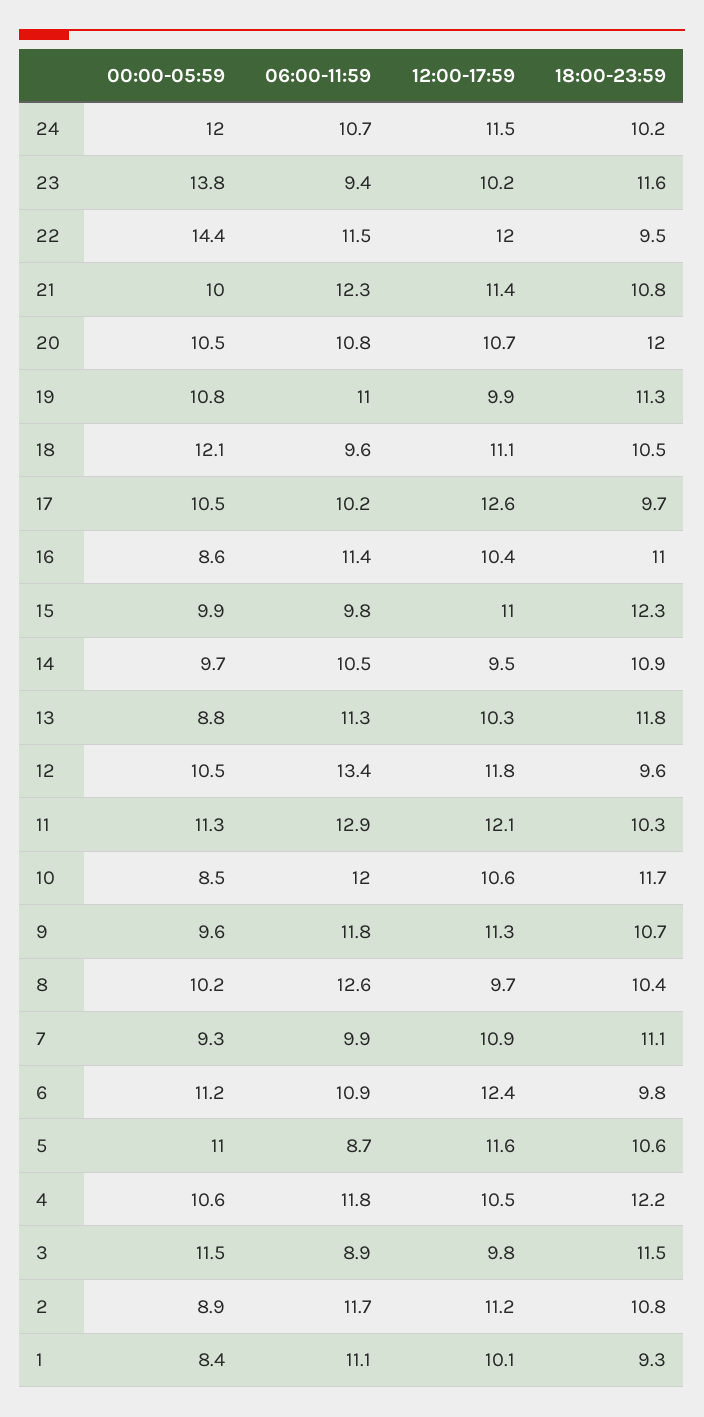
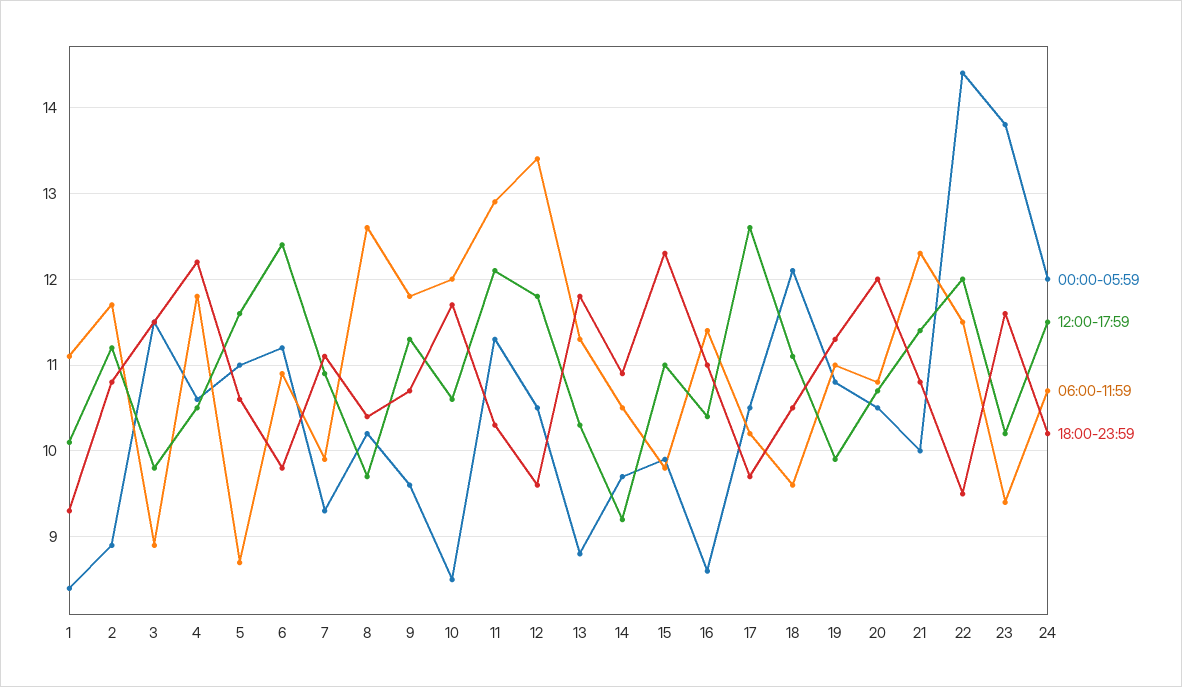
  {
    "00:00-05:59": {
      "24": 12,
      "23": 13.8,
      "22": 14.4,
      "21": 10,
      "20": 10.5,
      "19": 10.8,
      "18": 12.1,
      "17": 10.5,
      "16": 8.6,
      "15": 9.9,
      "14": 9.7,
      "13": 8.8,
      "12": 10.5,
      "11": 11.3,
      "10": 8.5,
      "9": 9.6,
      "8": 10.2,
      "7": 9.3,
      "6": 11.2,
      "5": 11,
      "4": 10.6,
      "3": 11.5,
      "2": 8.9,
      "1": 8.4
    },
    "06:00-11:59": {
      "24": 10.7,
      "23": 9.4,
      "22": 11.5,
      "21": 12.3,
      "20": 10.8,
      "19": 11,
      "18": 9.6,
      "17": 10.2,
      "16": 11.4,
      "15": 9.8,
      "14": 10.5,
      "13": 11.3,
      "12": 13.4,
      "11": 12.9,
      "10": 12,
      "9": 11.8,
      "8": 12.6,
      "7": 9.9,
      "6": 10.9,
      "5": 8.7,
      "4": 11.8,
      "3": 8.9,
      "2": 11.7,
      "1": 11.1
    },
    "12:00-17:59": {
      "24": 11.5,
      "23": 10.2,
      "22": 12,
      "21": 11.4,
      "20": 10.7,
      "19": 9.9,
      "18": 11.1,
      "17": 12.6,
      "16": 10.4,
      "15": 11,
-     "14": 9.5,
+     "14": 9.2,
      "13": 10.3,
      "12": 11.8,
      "11": 12.1,
      "10": 10.6,
      "9": 11.3,
      "8": 9.7,
      "7": 10.9,
      "6": 12.4,
      "5": 11.6,
      "4": 10.5,
      "3": 9.8,
      "2": 11.2,
      "1": 10.1
    },
    "18:00-23:59": {
      "24": 10.2,
      "23": 11.6,
      "22": 9.5,
      "21": 10.8,
      "20": 12,
      "19": 11.3,
      "18": 10.5,
      "17": 9.7,
      "16": 11,
      "15": 12.3,
      "14": 10.9,
      "13": 11.8,
      "12": 9.6,
      "11": 10.3,
      "10": 11.7,
      "9": 10.7,
      "8": 10.4,
      "7": 11.1,
      "6": 9.8,
      "5": 10.6,
      "4": 12.2,
      "3": 11.5,
      "2": 10.8,
      "1": 9.3
    }
  }

